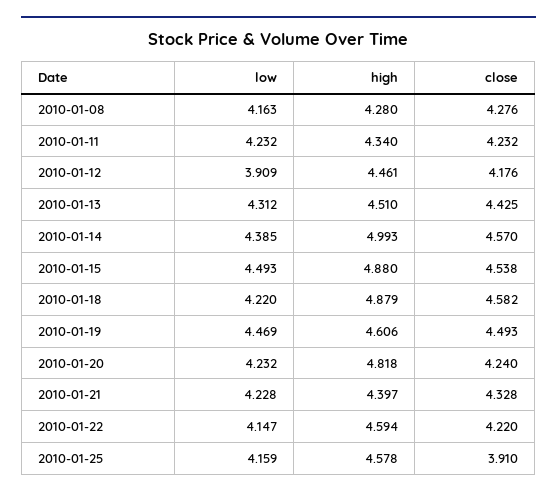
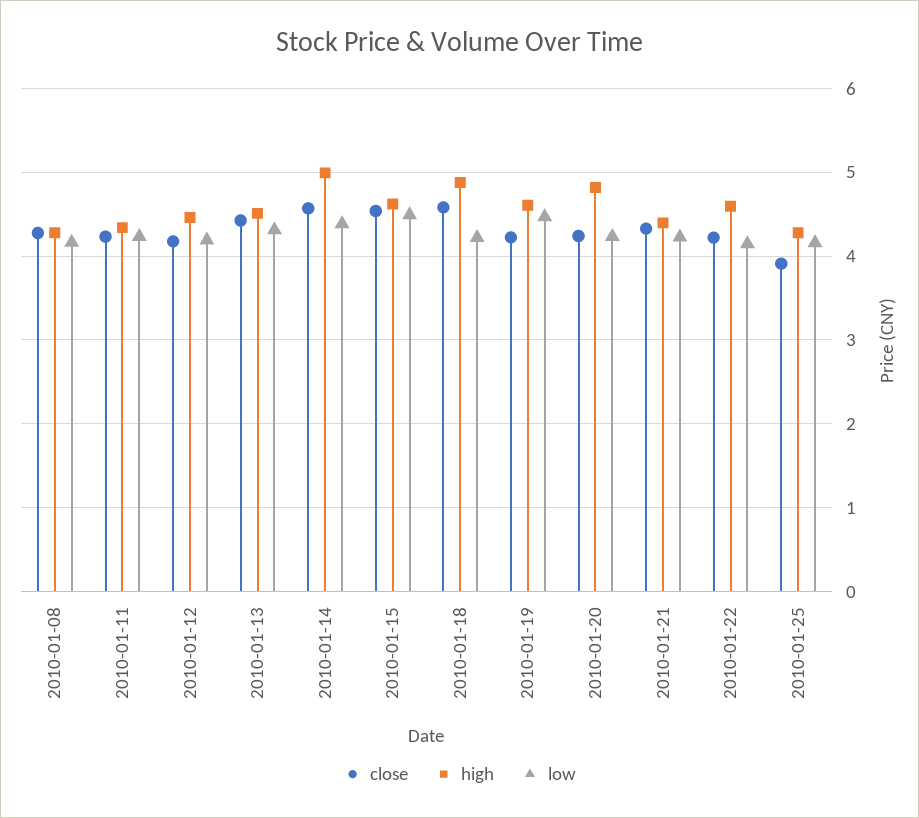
  {
    "low": {
      "2010-01-08": 4.163,
      "2010-01-11": 4.232,
-     "2010-01-12": 3.909,
+     "2010-01-12": 4.2,
      "2010-01-13": 4.312,
      "2010-01-14": 4.385,
      "2010-01-15": 4.493,
      "2010-01-18": 4.22,
      "2010-01-19": 4.469,
      "2010-01-20": 4.232,
      "2010-01-21": 4.228,
      "2010-01-22": 4.147,
      "2010-01-25": 4.159
    },
    "high": {
      "2010-01-08": 4.28,
      "2010-01-11": 4.34,
      "2010-01-12": 4.461,
      "2010-01-13": 4.51,
      "2010-01-14": 4.993,
-     "2010-01-15": 4.88,
+     "2010-01-15": 4.6,
      "2010-01-18": 4.879,
      "2010-01-19": 4.606,
      "2010-01-20": 4.818,
      "2010-01-21": 4.397,
      "2010-01-22": 4.594,
-     "2010-01-25": 4.578
+     "2010-01-25": 4.3
    },
    "close": {
      "2010-01-08": 4.276,
      "2010-01-11": 4.232,
      "2010-01-12": 4.176,
      "2010-01-13": 4.425,
      "2010-01-14": 4.57,
      "2010-01-15": 4.538,
      "2010-01-18": 4.582,
-     "2010-01-19": 4.493,
+     "2010-01-19": 4.2,
      "2010-01-20": 4.24,
      "2010-01-21": 4.328,
      "2010-01-22": 4.22,
      "2010-01-25": 3.91
    }
  }

